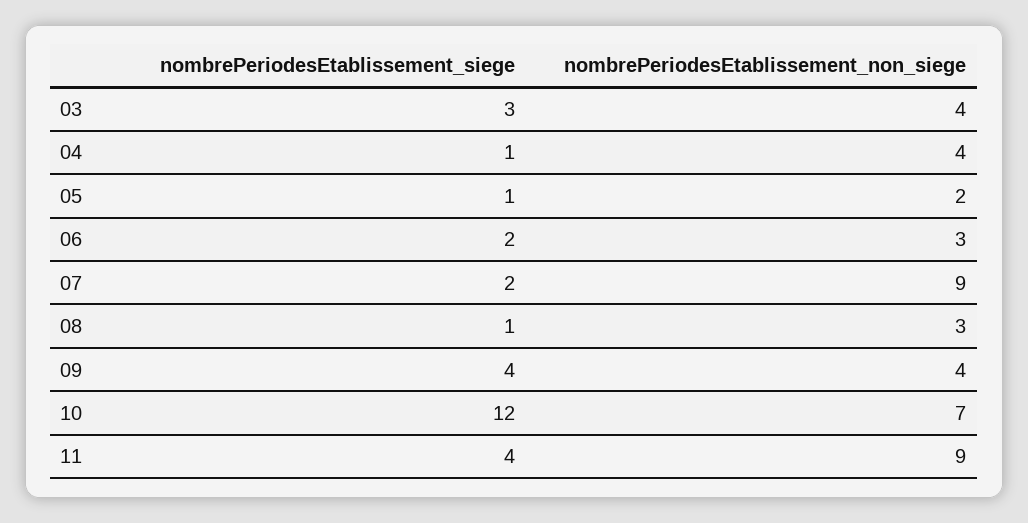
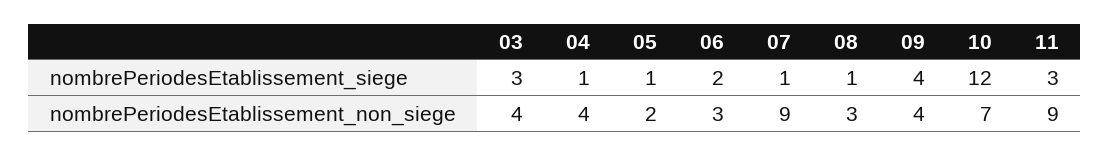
  {
    "nombrePeriodesEtablissement_siege": {
      "03": 3,
      "04": 1,
      "05": 1,
      "06": 2,
-     "07": 2,
+     "07": 1,
      "08": 1,
      "09": 4,
      "10": 12,
-     "11": 4
+     "11": 3
    },
    "nombrePeriodesEtablissement_non_siege": {
      "03": 4,
      "04": 4,
      "05": 2,
      "06": 3,
      "07": 9,
      "08": 3,
      "09": 4,
      "10": 7,
      "11": 9
    }
  }

